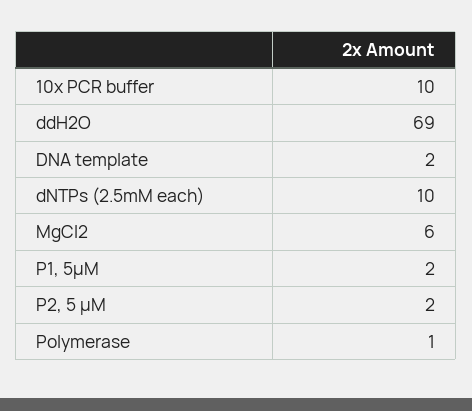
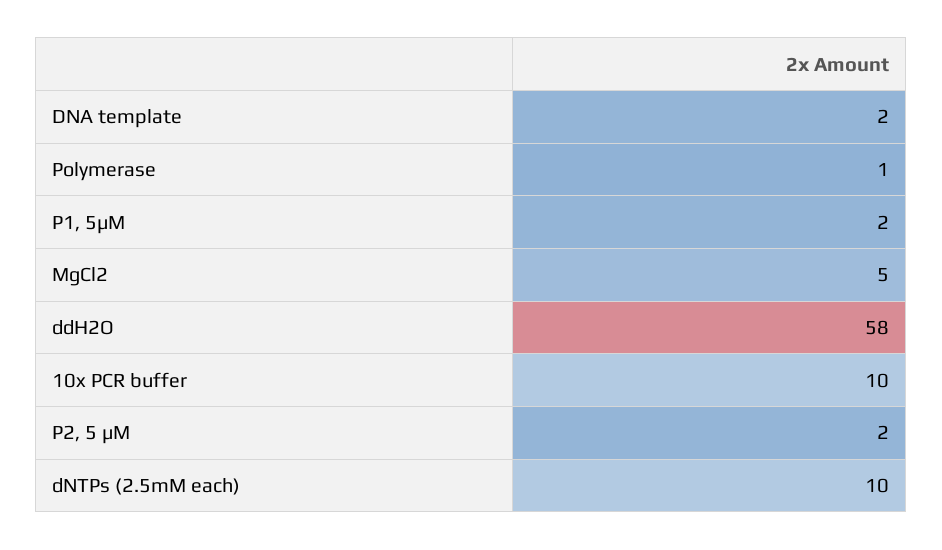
  {
    "10x PCR buffer": 10,
-   "ddH2O": 69,
+   "ddH2O": 58,
    "DNA template": 2,
    "dNTPs (2.5mM each)": 10,
-   "MgCl2": 6,
+   "MgCl2": 5,
    "P1, 5μM": 2,
    "P2, 5 μM": 2,
    "Polymerase": 1
  }

